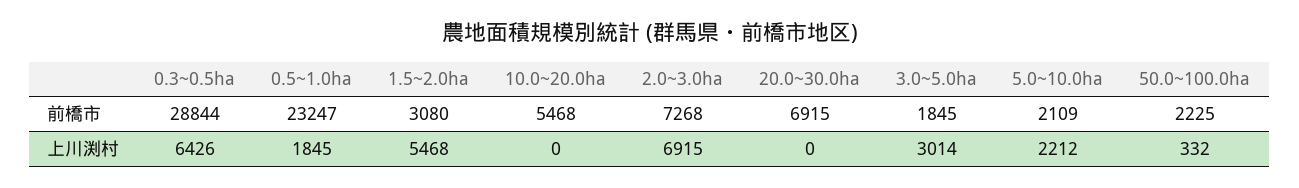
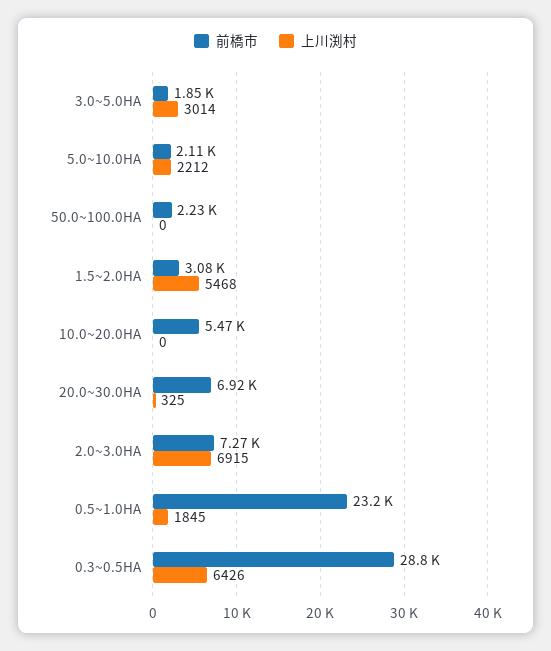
  {
    "前橋市": {
      "0.3~0.5ha": 28844,
      "0.5~1.0ha": 23247,
      "1.5~2.0ha": 3080,
      "10.0~20.0ha": 5468,
      "2.0~3.0ha": 7268,
      "20.0~30.0ha": 6915,
      "3.0~5.0ha": 1845,
      "5.0~10.0ha": 2109,
      "50.0~100.0ha": 2225
    },
    "上川渕村": {
      "0.3~0.5ha": 6426,
      "0.5~1.0ha": 1845,
      "1.5~2.0ha": 5468,
      "10.0~20.0ha": 0,
      "2.0~3.0ha": 6915,
-     "20.0~30.0ha": 0,
+     "20.0~30.0ha": 325,
      "3.0~5.0ha": 3014,
      "5.0~10.0ha": 2212,
-     "50.0~100.0ha": 332
+     "50.0~100.0ha": 0
    }
  }

